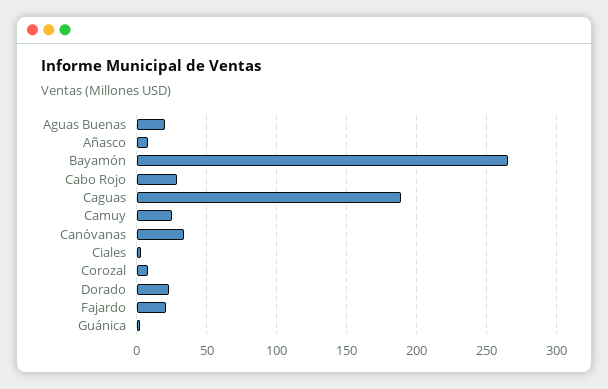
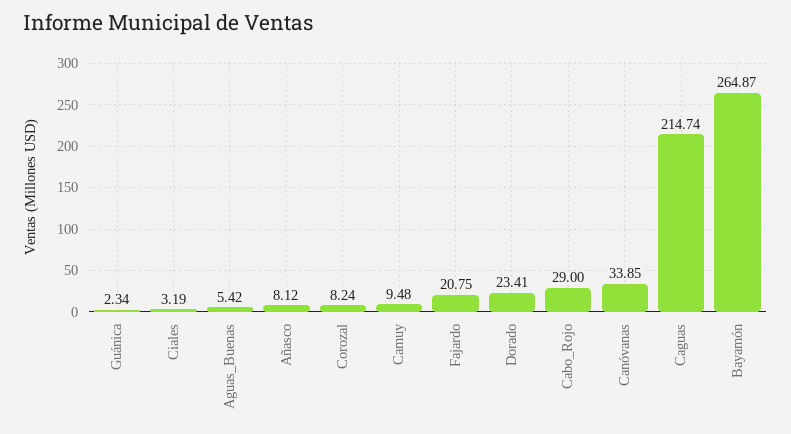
  {
-   "Aguas Buenas": 20,
+   "Aguas Buenas": 5.42,
    "Añasco": 8.12,
    "Bayamón": 264.87,
    "Cabo Rojo": 29,
-   "Caguas": 190,
+   "Caguas": 214.74,
-   "Camuy": 25,
+   "Camuy": 9.48,
    "Canóvanas": 33.85,
    "Ciales": 3.19,
    "Corozal": 8.24,
    "Dorado": 23.41,
    "Fajardo": 20.75,
    "Guánica": 2.34
  }

